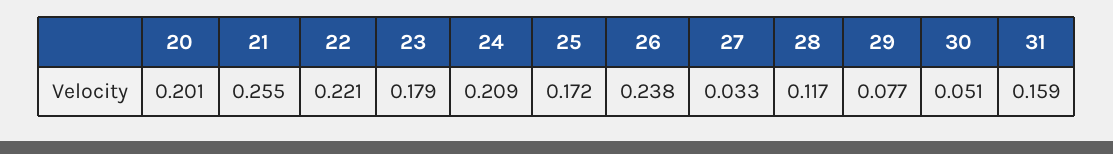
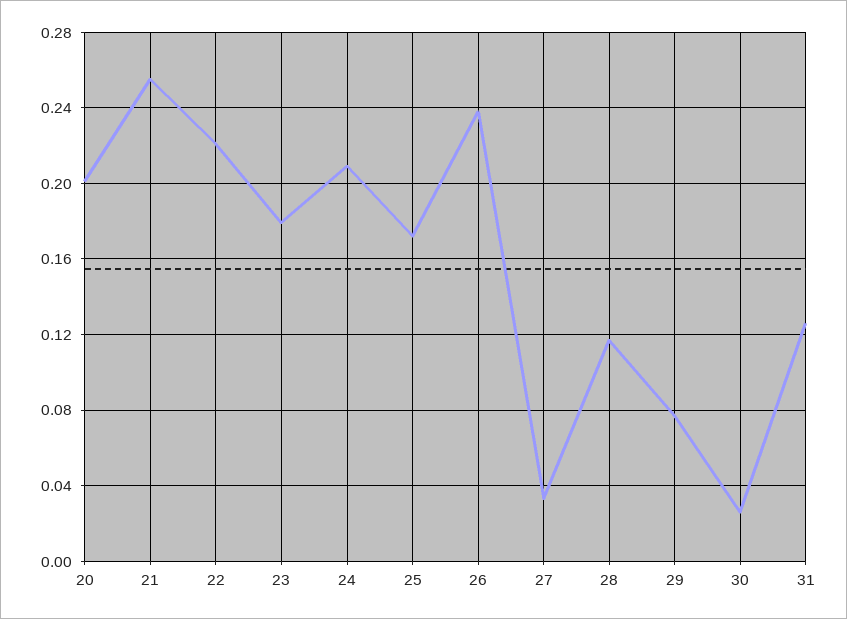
  {
    "20": 0.201,
    "21": 0.255,
    "22": 0.221,
    "23": 0.179,
    "24": 0.209,
    "25": 0.172,
    "26": 0.238,
    "27": 0.033,
    "28": 0.117,
    "29": 0.077,
-   "30": 0.051,
+   "30": 0.025,
-   "31": 0.159
+   "31": 0.125
  }

